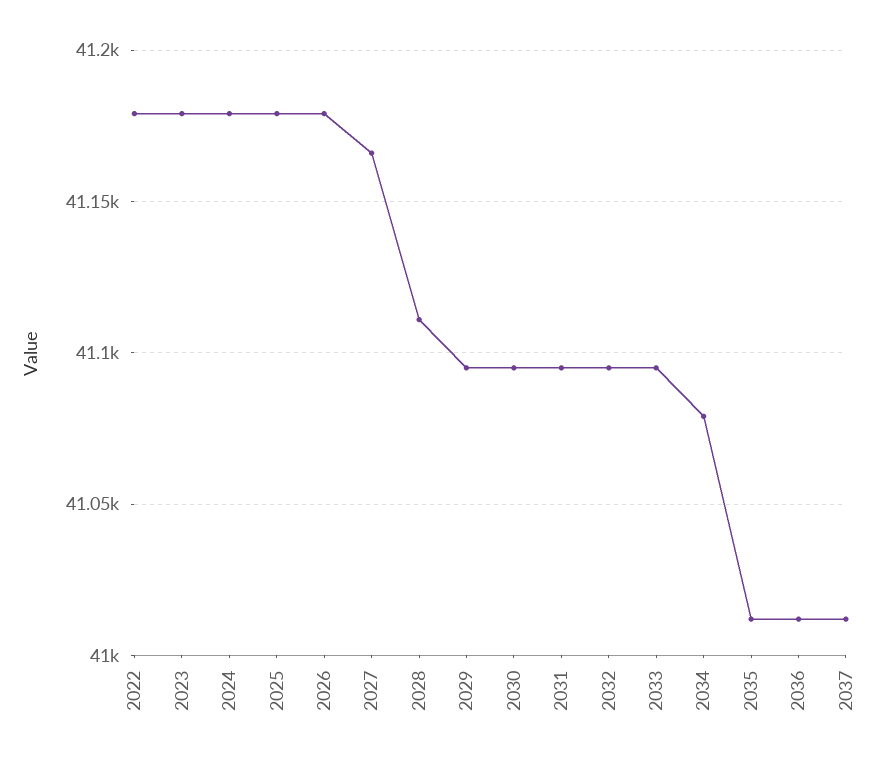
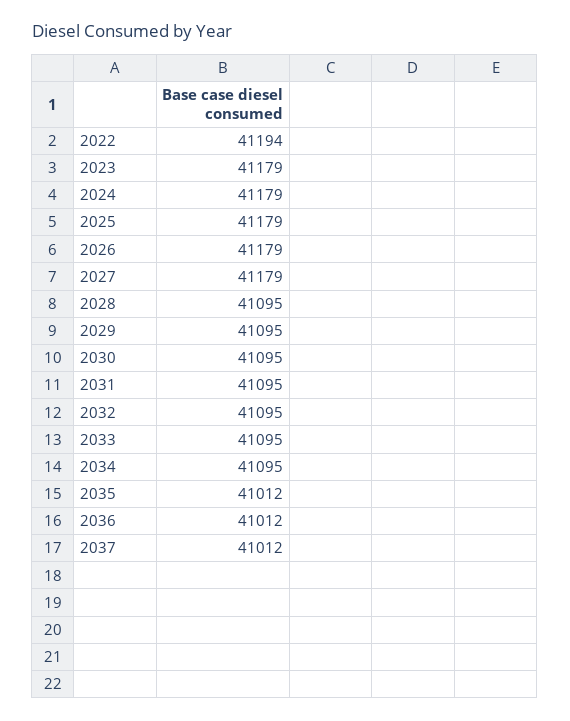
  {
-   "2022": 41180,
+   "2022": 41194,
    "2023": 41179,
    "2024": 41179,
    "2025": 41179,
    "2026": 41179,
-   "2027": 41165,
+   "2027": 41179,
-   "2028": 41110,
+   "2028": 41095,
    "2029": 41095,
    "2030": 41095,
    "2031": 41095,
    "2032": 41095,
    "2033": 41095,
-   "2034": 41080,
+   "2034": 41095,
    "2035": 41012,
    "2036": 41012,
    "2037": 41012
  }

